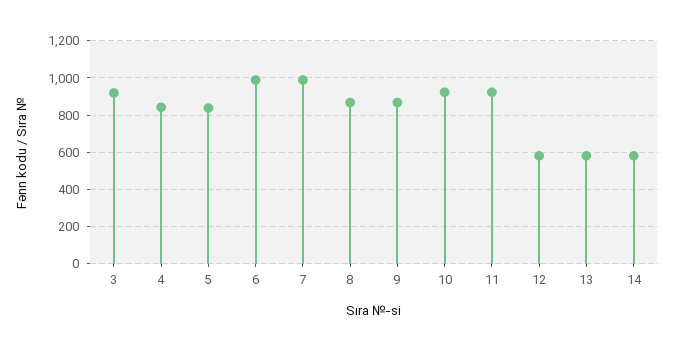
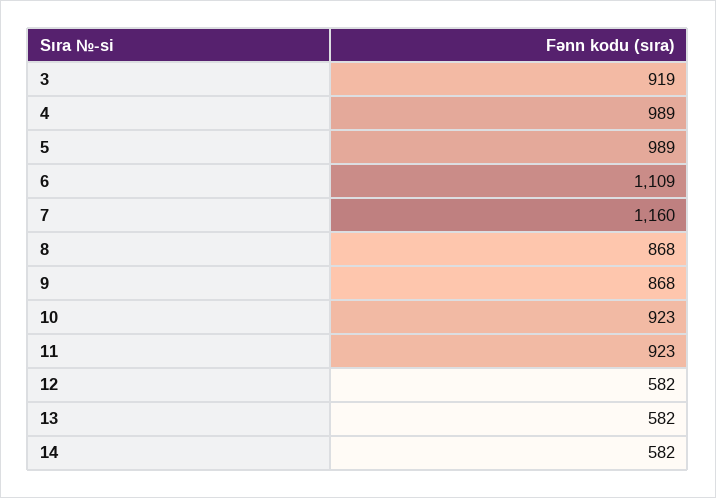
  {
    "3": 919,
-   "4": 850,
+   "4": 989,
-   "5": 850,
+   "5": 989,
-   "6": 1000,
+   "6": 1109,
-   "7": 1000,
+   "7": 1160,
    "8": 868,
    "9": 868,
    "10": 923,
    "11": 923,
    "12": 582,
    "13": 582,
    "14": 582
  }

